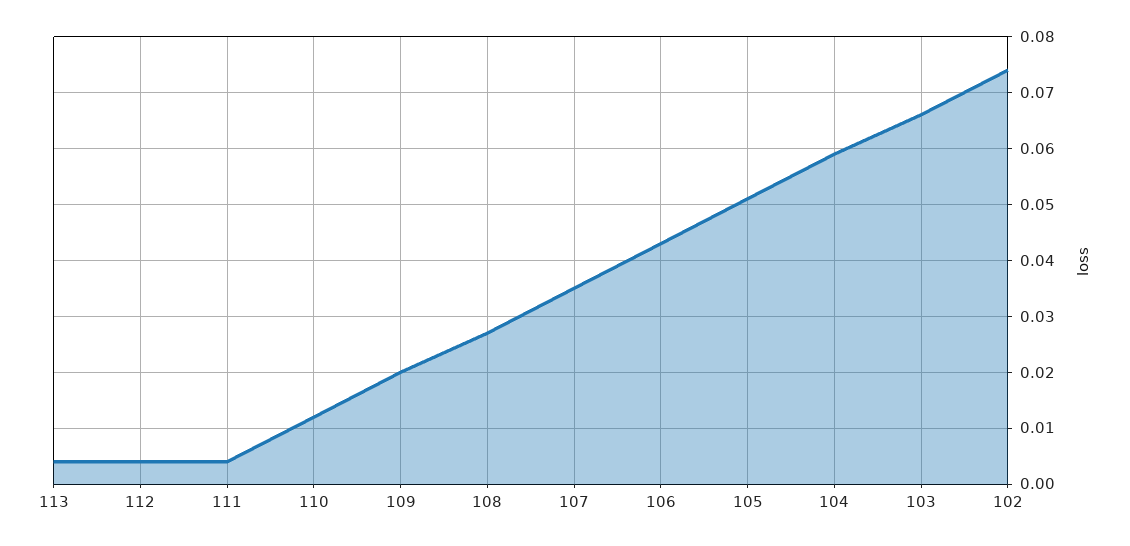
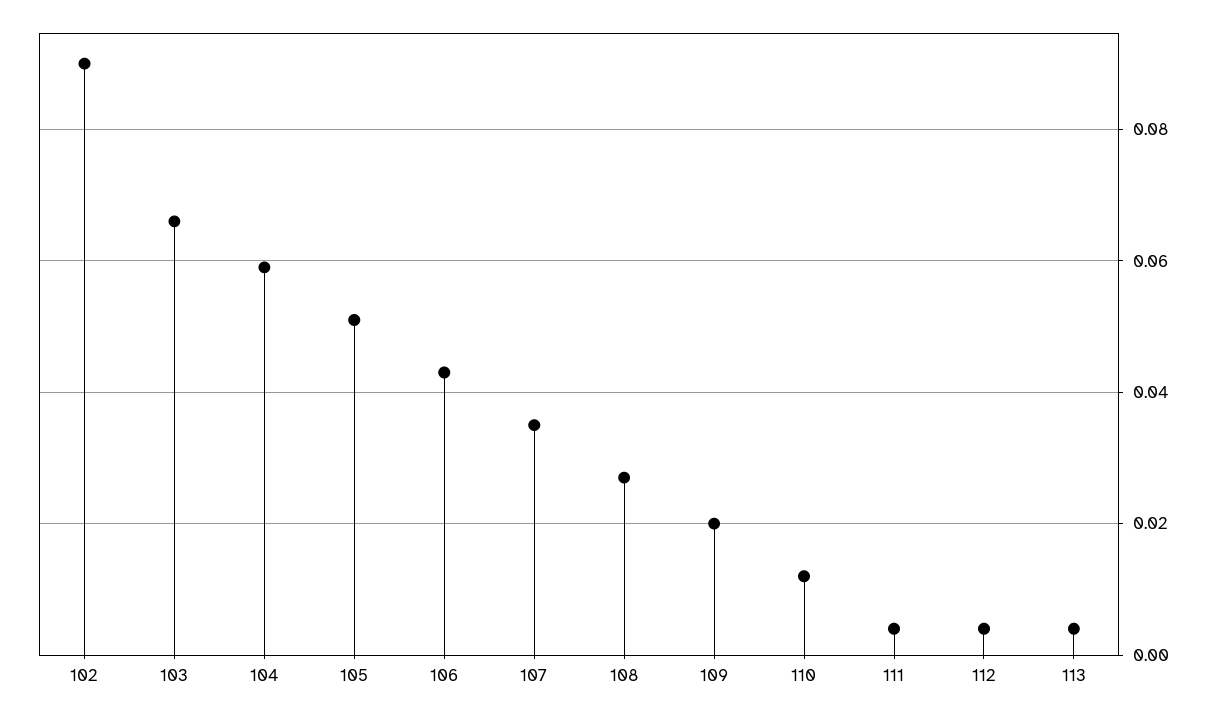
  {
    "113": 0.005,
    "112": 0.005,
    "111": 0.005,
    "110": 0.01,
    "109": 0.02,
    "108": 0.025,
    "107": 0.035,
    "106": 0.045,
    "105": 0.05,
    "104": 0.06,
    "103": 0.065,
-   "102": 0.075
+   "102": 0.09
  }

